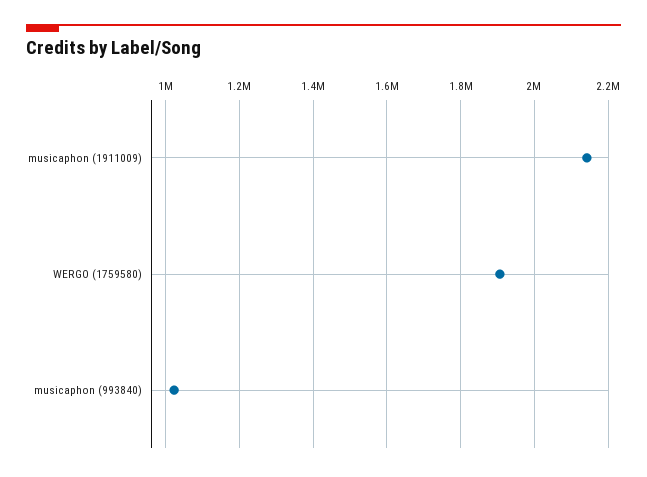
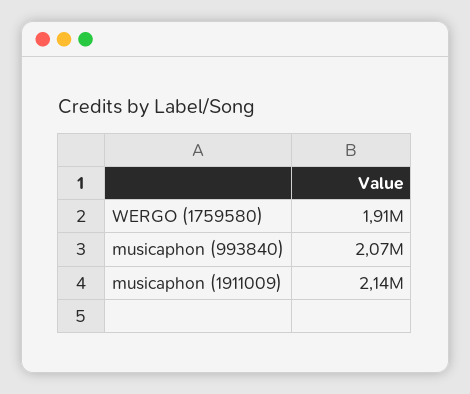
  {
    "musicaphon (1911009)": 2140000,
    "WERGO (1759580)": 1910000,
-   "musicaphon (993840)": 1020000
+   "musicaphon (993840)": 2070000
  }

